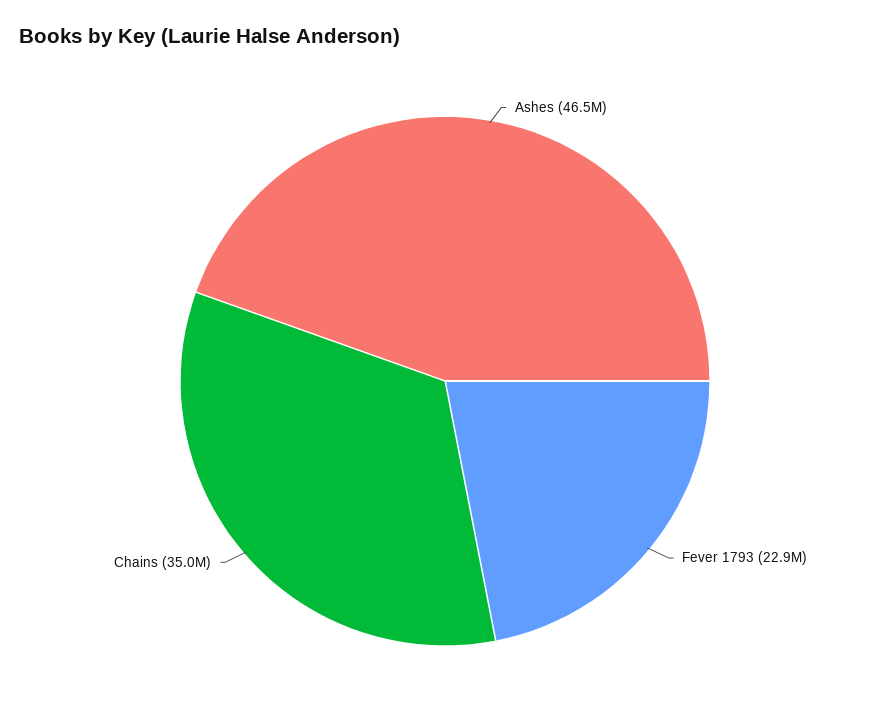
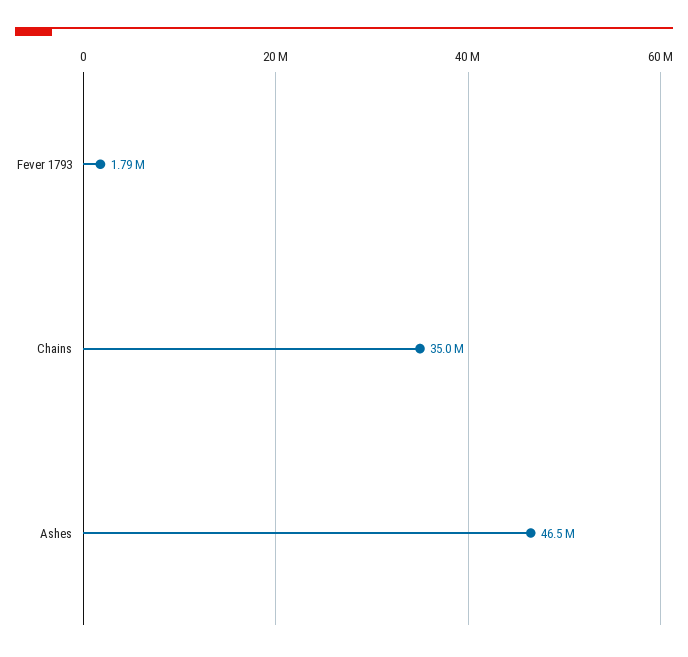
  {
    "Ashes": 46500000,
-   "Fever 1793": 22900000,
+   "Fever 1793": 1790000,
    "Chains": 35000000
  }

